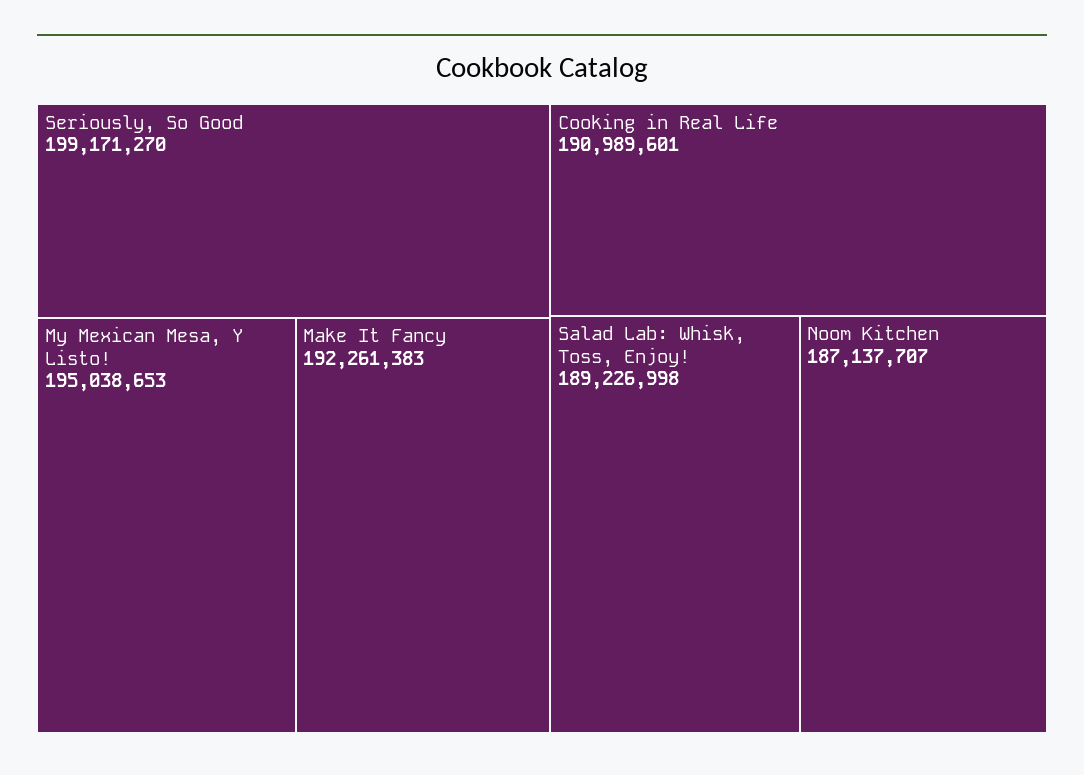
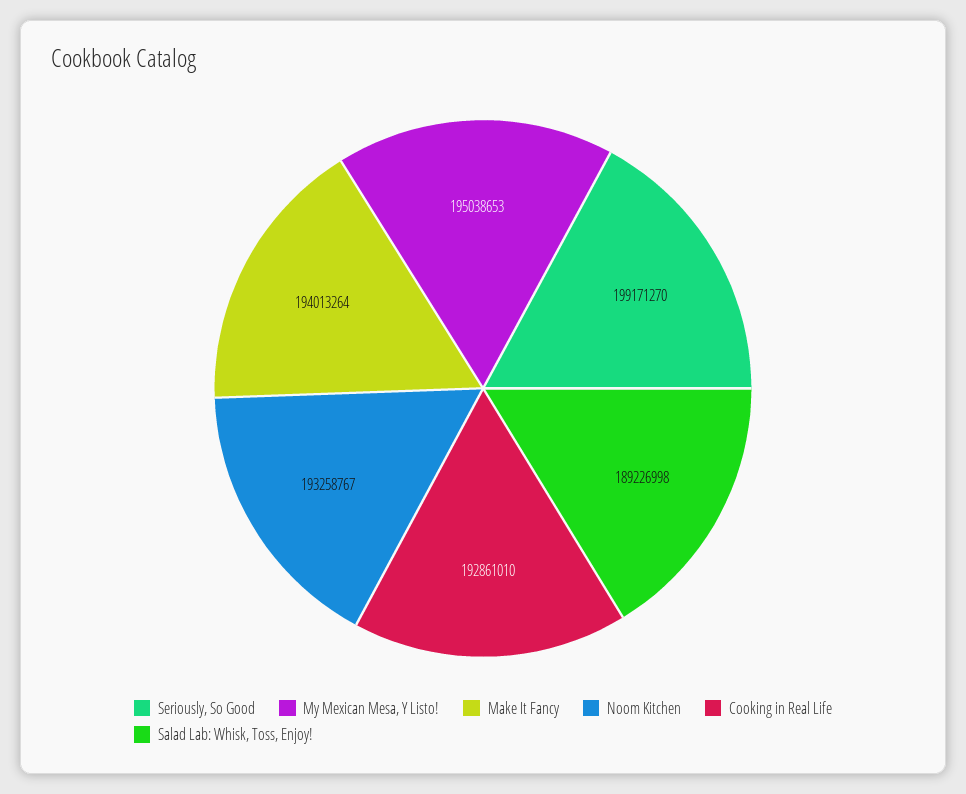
  {
    "Seriously, So Good": 199171270,
    "My Mexican Mesa, Y Listo!": 195038653,
-   "Make It Fancy": 192261383,
+   "Make It Fancy": 194013264,
-   "Cooking in Real Life": 190989601,
+   "Cooking in Real Life": 192861010,
    "Salad Lab: Whisk, Toss, Enjoy!": 189226998,
-   "Noom Kitchen": 187137707
+   "Noom Kitchen": 193258767
  }

